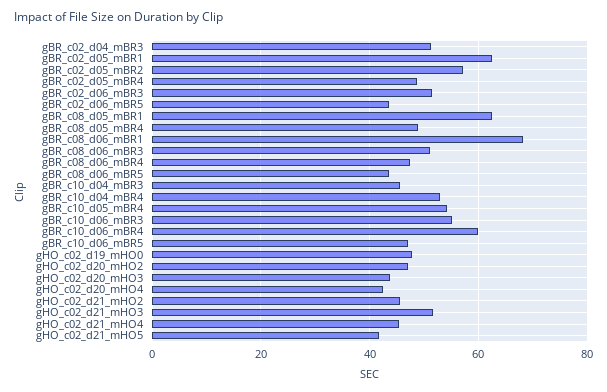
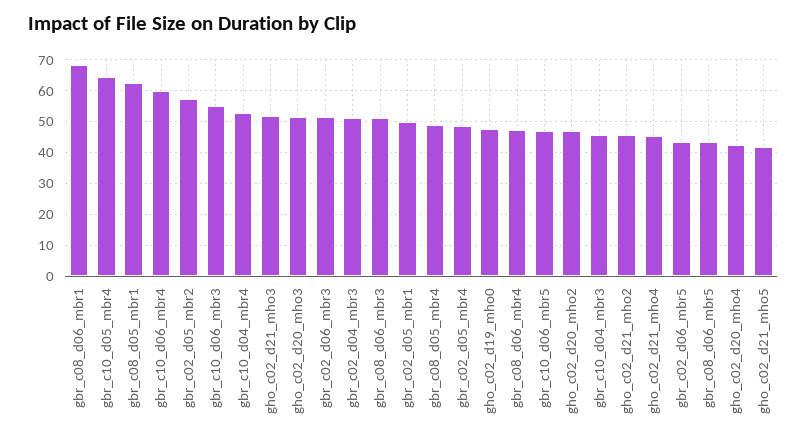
  {
    "gBR_c02_d04_mBR3": 52,
-   "gBR_c02_d05_mBR1": 62,
+   "gBR_c02_d05_mBR1": 50,
    "gBR_c02_d05_mBR2": 58,
    "gBR_c02_d05_mBR4": 48,
    "gBR_c02_d06_mBR3": 52,
    "gBR_c02_d06_mBR5": 44,
    "gBR_c08_d05_mBR1": 62,
    "gBR_c08_d05_mBR4": 48,
    "gBR_c08_d06_mBR1": 68,
    "gBR_c08_d06_mBR3": 52,
    "gBR_c08_d06_mBR4": 48,
    "gBR_c08_d06_mBR5": 44,
    "gBR_c10_d04_mBR3": 46,
    "gBR_c10_d04_mBR4": 52,
-   "gBR_c10_d05_mBR4": 54,
+   "gBR_c10_d05_mBR4": 64,
    "gBR_c10_d06_mBR3": 56,
    "gBR_c10_d06_mBR4": 60,
    "gBR_c10_d06_mBR5": 48,
    "gHO_c02_d19_mHO0": 48,
    "gHO_c02_d20_mHO2": 48,
-   "gHO_c02_d20_mHO3": 44,
+   "gHO_c02_d20_mHO3": 52,
    "gHO_c02_d20_mHO4": 42,
    "gHO_c02_d21_mHO2": 46,
    "gHO_c02_d21_mHO3": 52,
    "gHO_c02_d21_mHO4": 46,
    "gHO_c02_d21_mHO5": 42
  }

